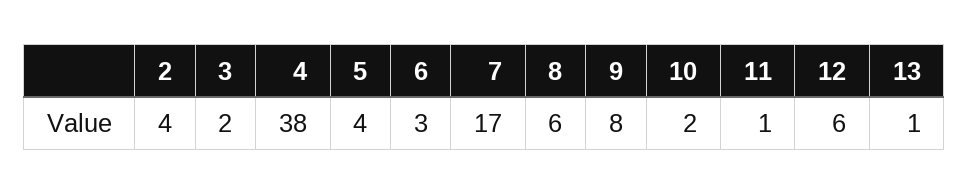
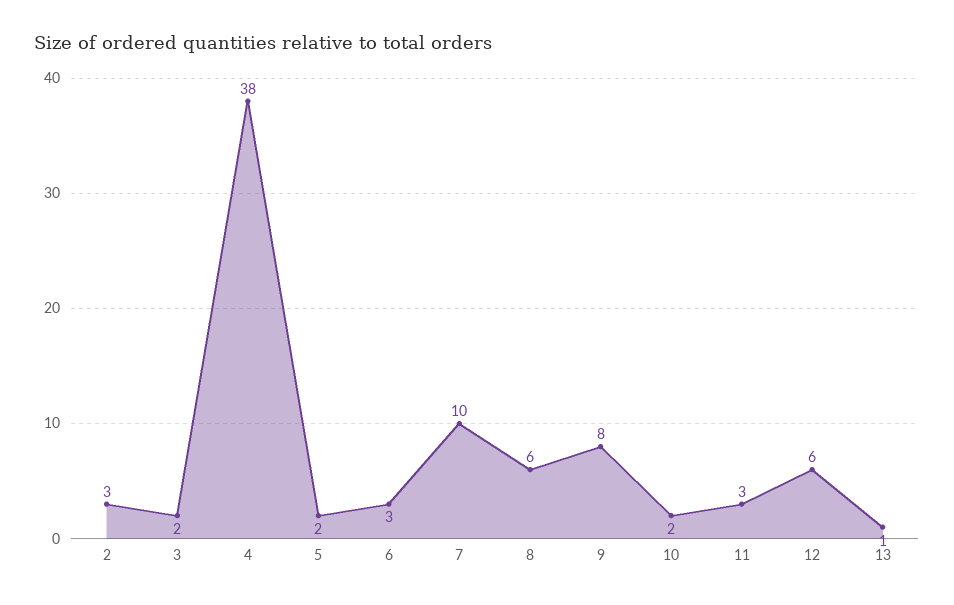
  {
-   "2": 4,
+   "2": 3,
    "3": 2,
    "4": 38,
-   "5": 4,
+   "5": 2,
    "6": 3,
-   "7": 17,
+   "7": 10,
    "8": 6,
    "9": 8,
    "10": 2,
-   "11": 1,
+   "11": 3,
    "12": 6,
    "13": 1
  }

